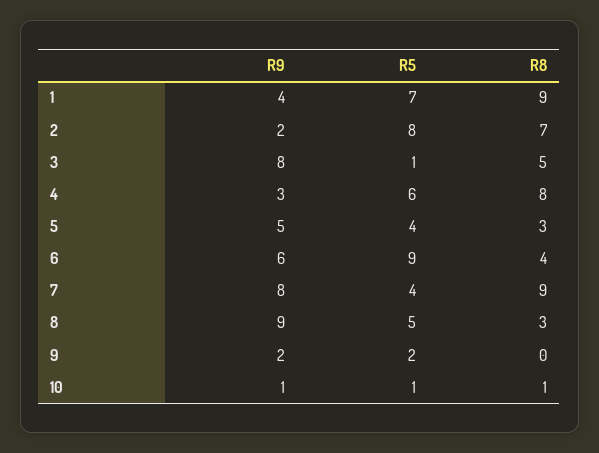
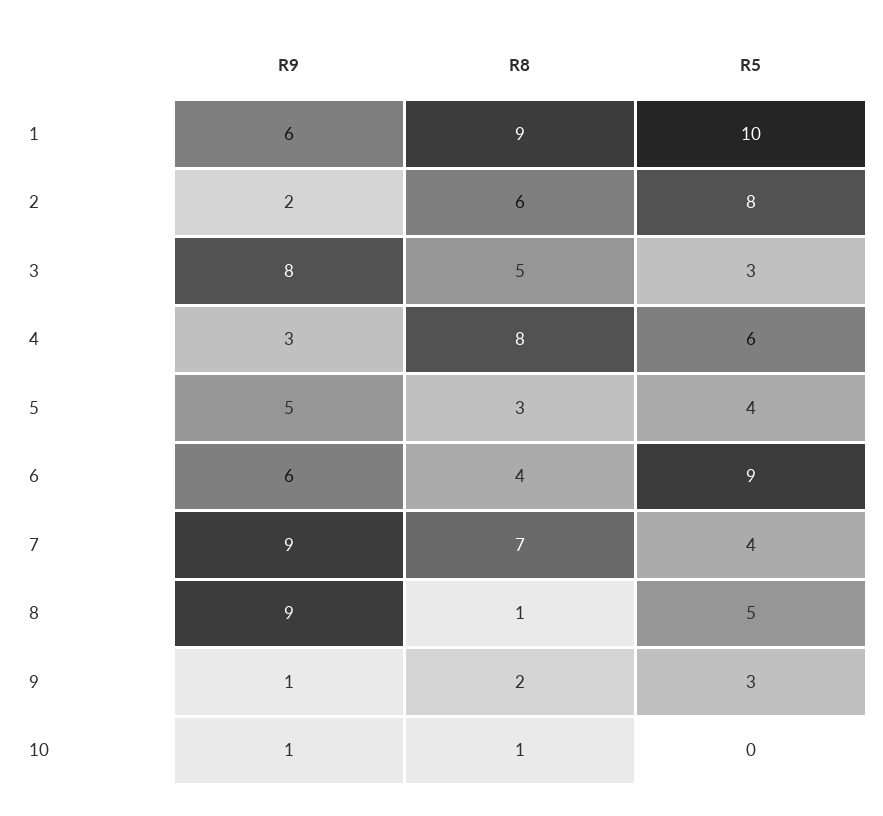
  {
    "R9": {
-     "1": 4,
+     "1": 6,
      "2": 2,
      "3": 8,
      "4": 3,
      "5": 5,
      "6": 6,
-     "7": 8,
+     "7": 9,
      "8": 9,
-     "9": 2,
+     "9": 1,
      "10": 1
    },
    "R5": {
-     "1": 7,
+     "1": 10,
      "2": 8,
-     "3": 1,
+     "3": 3,
      "4": 6,
      "5": 4,
      "6": 9,
      "7": 4,
      "8": 5,
-     "9": 2,
+     "9": 3,
-     "10": 1
+     "10": 0
    },
    "R8": {
      "1": 9,
-     "2": 7,
+     "2": 6,
      "3": 5,
      "4": 8,
      "5": 3,
      "6": 4,
-     "7": 9,
+     "7": 7,
-     "8": 3,
+     "8": 1,
-     "9": 0,
+     "9": 2,
      "10": 1
    }
  }

